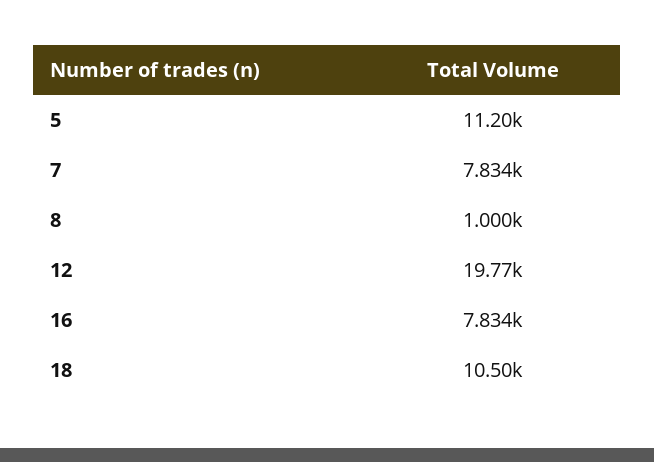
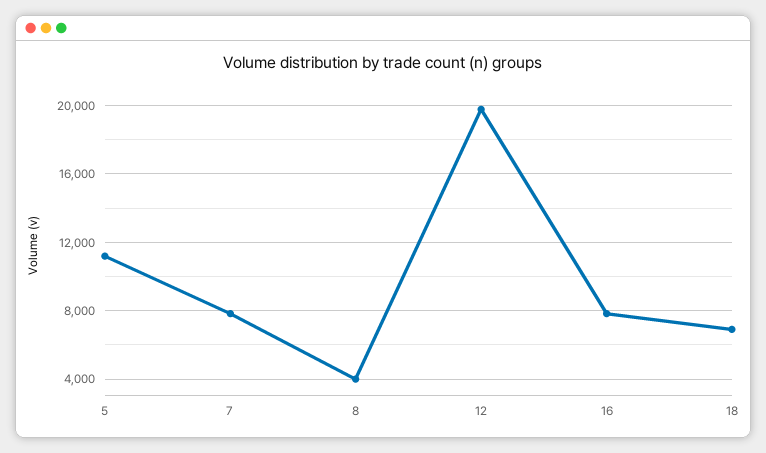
  {
    "5": 11200,
    "7": 7834,
-   "8": 1000,
+   "8": 4000,
    "12": 19770,
    "16": 7834,
-   "18": 10500
+   "18": 7000
  }

